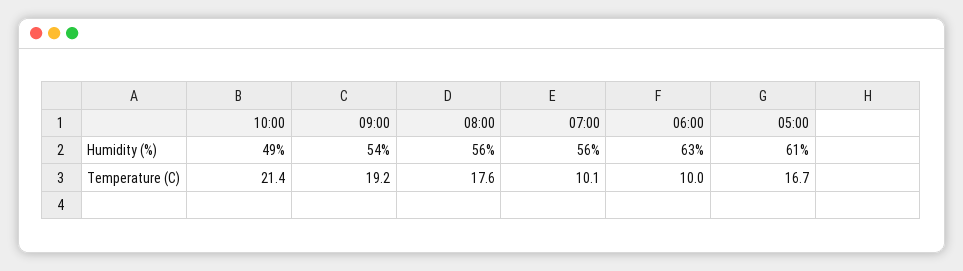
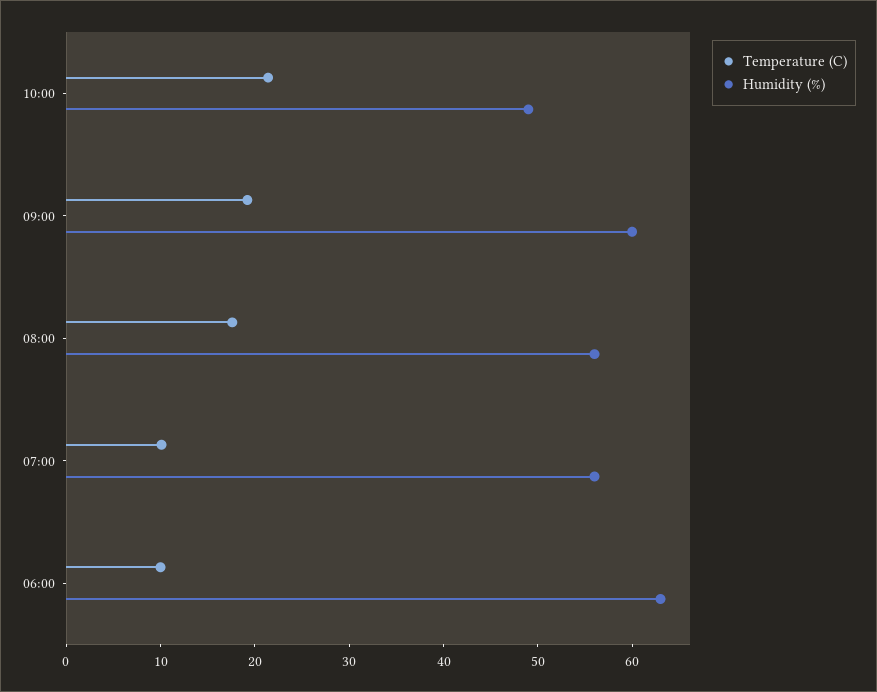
  {
    "Humidity (%)": {
      "10:00": 49,
-     "09:00": 54,
+     "09:00": 60,
      "08:00": 56,
      "07:00": 56,
-     "06:00": 63,
+     "06:00": 63
-     "05:00": 61
    },
    "Temperature (C)": {
      "10:00": 21.4,
      "09:00": 19.2,
      "08:00": 17.6,
      "07:00": 10.1,
-     "06:00": 10,
+     "06:00": 10
-     "05:00": 16.7
    }
  }

